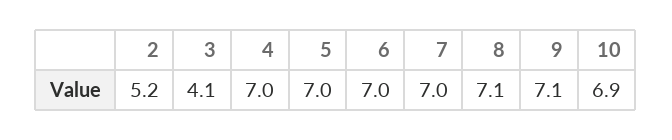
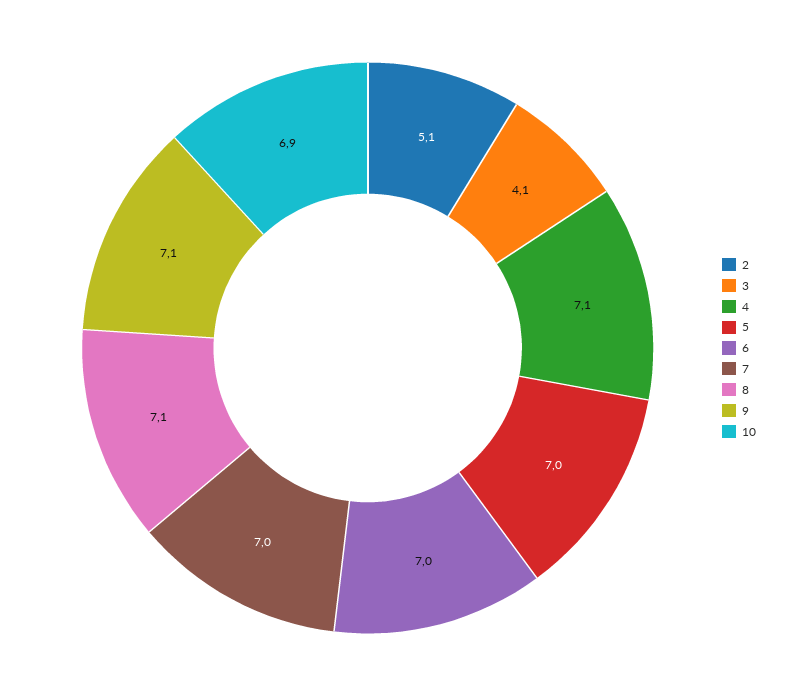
  {
-   "2": 5.2,
+   "2": 5.1,
    "3": 4.1,
-   "4": 7,
+   "4": 7.1,
    "5": 7,
    "6": 7,
    "7": 7,
    "8": 7.1,
    "9": 7.1,
    "10": 6.9
  }

